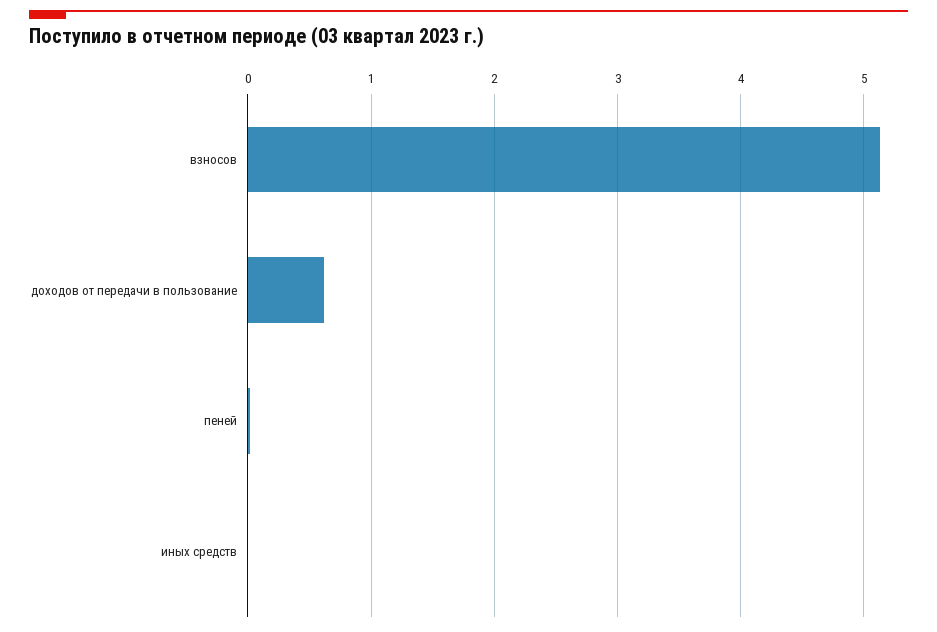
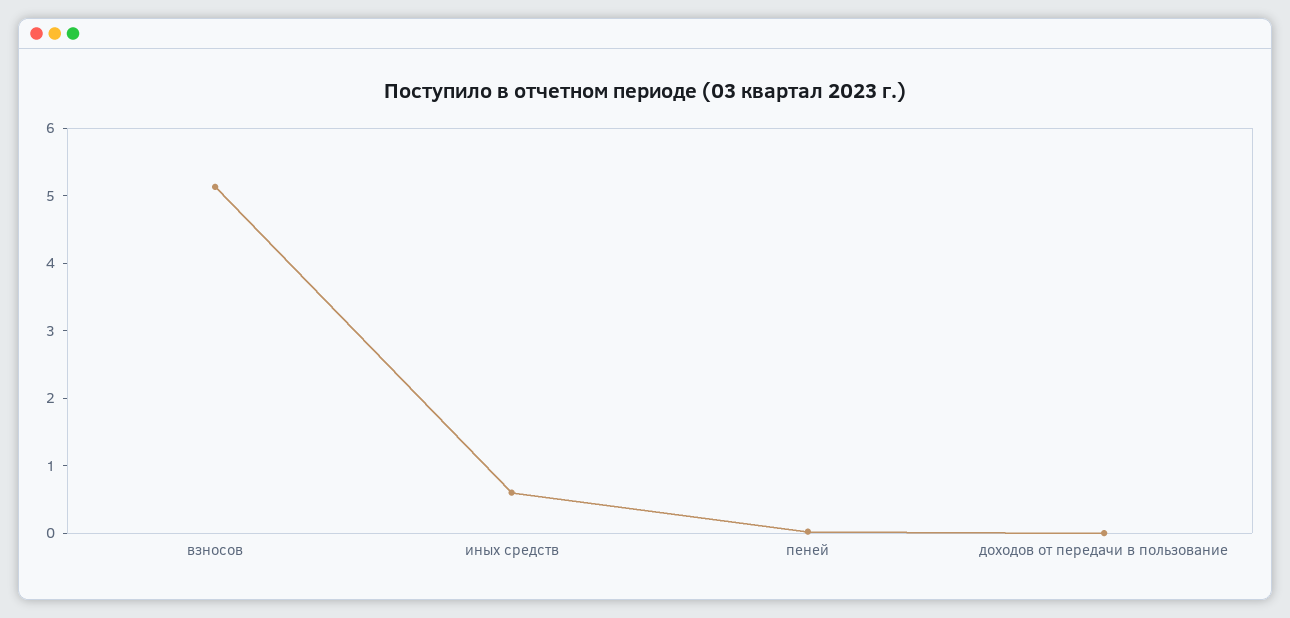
  {
    "взносов": 5.1,
-   "доходов от передачи в пользование": 0.6,
+   "доходов от передачи в пользование": 0,
    "пеней": 0,
-   "иных средств": 0
+   "иных средств": 0.6
  }

